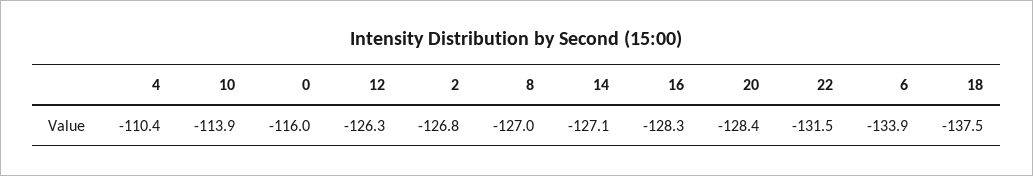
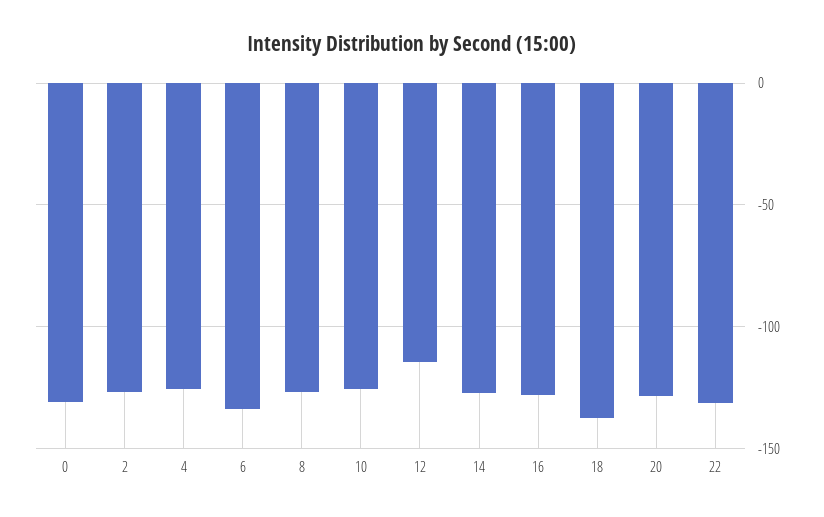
  {
-   "4": -110.4,
+   "4": -125,
-   "10": -113.9,
+   "10": -125,
-   "0": -116,
+   "0": -130,
-   "12": -126.3,
+   "12": -115,
    "2": -126.8,
    "8": -127,
    "14": -127.1,
    "16": -128.3,
    "20": -128.4,
    "22": -131.5,
    "6": -133.9,
    "18": -137.5
  }

